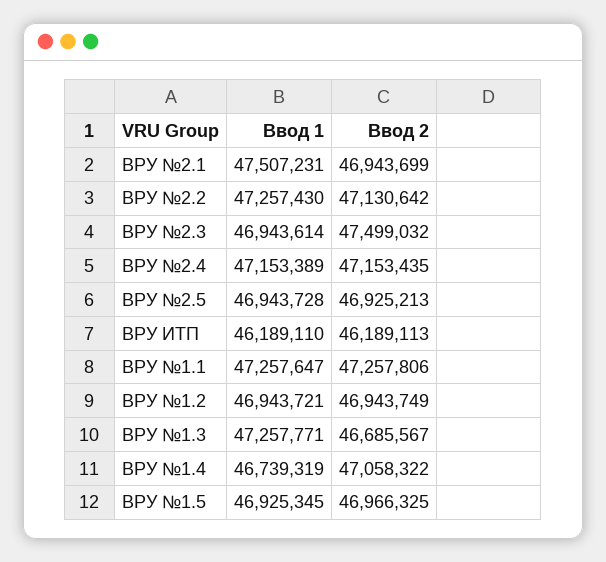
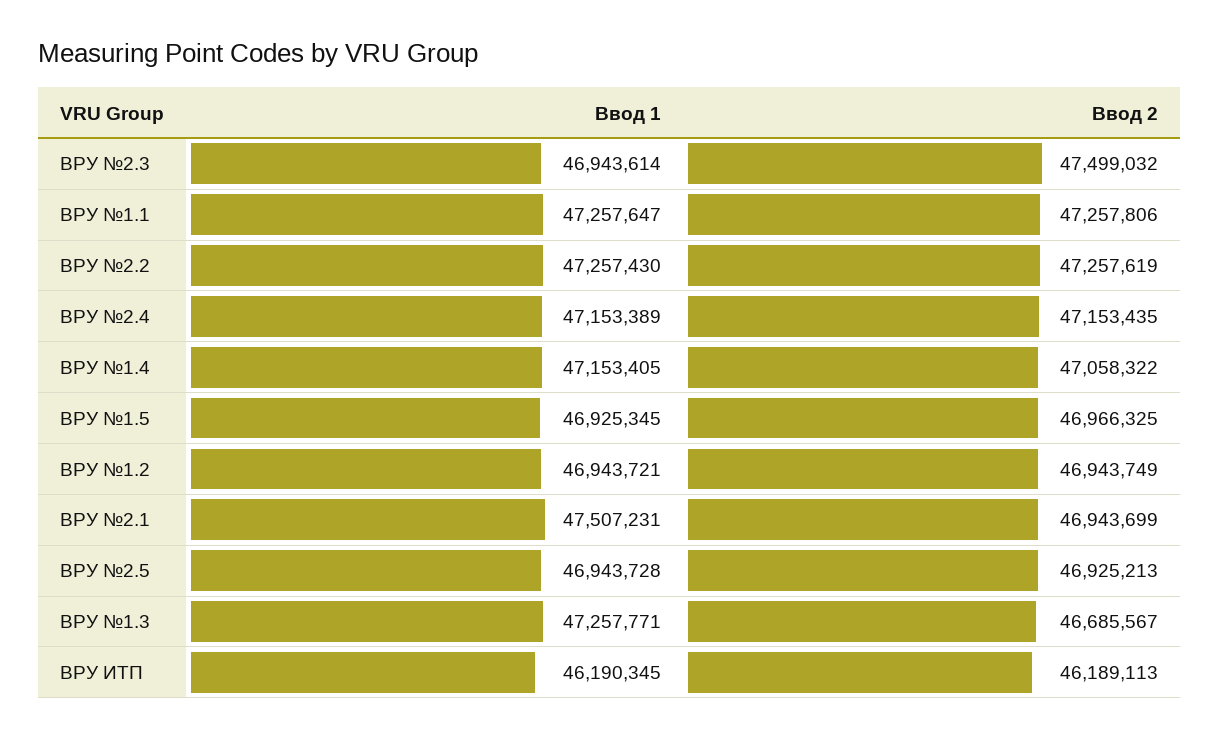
  {
    "Ввод 1": {
      "ВРУ №2.1": 47507231,
      "ВРУ №2.2": 47257430,
      "ВРУ №2.3": 46943614,
      "ВРУ №2.4": 47153389,
      "ВРУ №2.5": 46943728,
-     "ВРУ ИТП": 46189110,
+     "ВРУ ИТП": 46190345,
      "ВРУ №1.1": 47257647,
      "ВРУ №1.2": 46943721,
      "ВРУ №1.3": 47257771,
-     "ВРУ №1.4": 46739319,
+     "ВРУ №1.4": 47153405,
      "ВРУ №1.5": 46925345
    },
    "Ввод 2": {
      "ВРУ №2.1": 46943699,
-     "ВРУ №2.2": 47130642,
+     "ВРУ №2.2": 47257619,
      "ВРУ №2.3": 47499032,
      "ВРУ №2.4": 47153435,
      "ВРУ №2.5": 46925213,
      "ВРУ ИТП": 46189113,
      "ВРУ №1.1": 47257806,
      "ВРУ №1.2": 46943749,
      "ВРУ №1.3": 46685567,
      "ВРУ №1.4": 47058322,
      "ВРУ №1.5": 46966325
    }
  }

